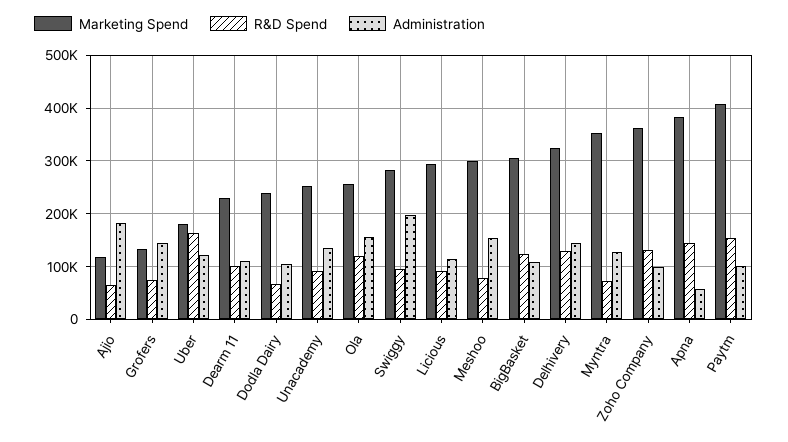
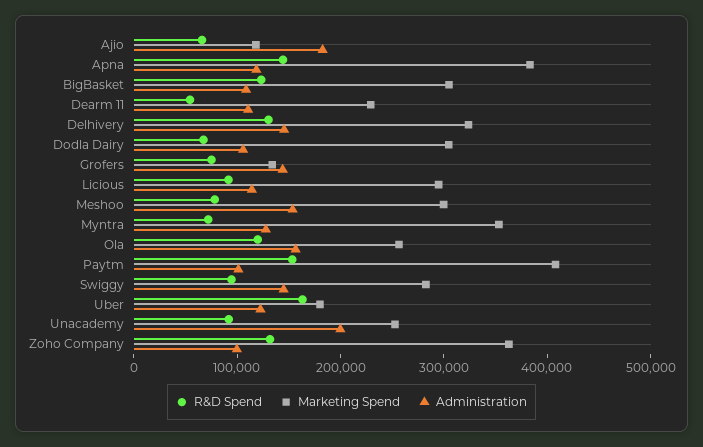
  {
    "Marketing Spend": {
      "Ajio": 120000,
      "Grofers": 140000,
      "Uber": 180000,
      "Dearm 11": 220000,
-     "Dodla Dairy": 240000,
+     "Dodla Dairy": 300000,
      "Unacademy": 260000,
      "Ola": 260000,
      "Swiggy": 280000,
      "Licious": 300000,
      "Meshoo": 300000,
      "BigBasket": 300000,
      "Delhivery": 320000,
      "Myntra": 360000,
      "Zoho Company": 360000,
      "Apna": 380000,
      "Paytm": 400000
    },
    "R&D Spend": {
      "Ajio": 60000,
      "Grofers": 80000,
      "Uber": 160000,
-     "Dearm 11": 100000,
+     "Dearm 11": 60000,
      "Dodla Dairy": 60000,
      "Unacademy": 100000,
      "Ola": 120000,
      "Swiggy": 100000,
      "Licious": 100000,
      "Meshoo": 80000,
      "BigBasket": 120000,
      "Delhivery": 140000,
      "Myntra": 80000,
      "Zoho Company": 140000,
      "Apna": 140000,
      "Paytm": 160000
    },
    "Administration": {
      "Ajio": 180000,
      "Grofers": 140000,
      "Uber": 120000,
      "Dearm 11": 120000,
      "Dodla Dairy": 100000,
-     "Unacademy": 140000,
+     "Unacademy": 200000,
      "Ola": 160000,
-     "Swiggy": 200000,
+     "Swiggy": 140000,
      "Licious": 120000,
      "Meshoo": 160000,
      "BigBasket": 100000,
      "Delhivery": 140000,
      "Myntra": 120000,
      "Zoho Company": 100000,
-     "Apna": 60000,
+     "Apna": 120000,
      "Paytm": 100000
    }
  }

